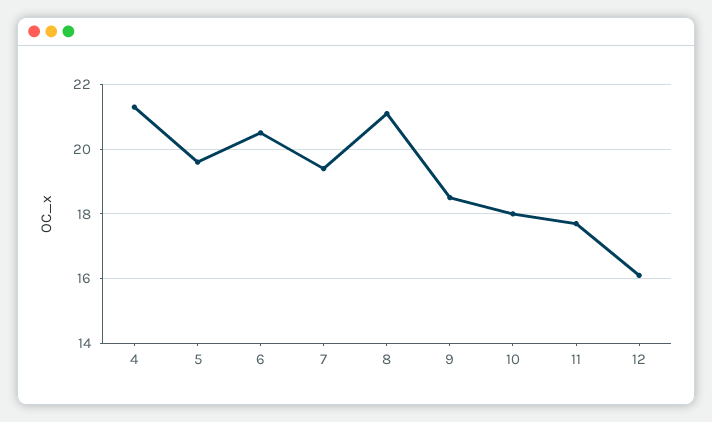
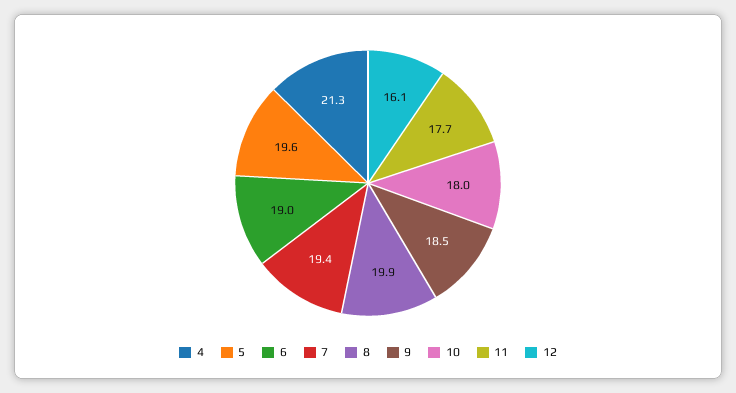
  {
    "4": 21.3,
    "5": 19.6,
-   "6": 20.5,
+   "6": 19,
    "7": 19.4,
-   "8": 21,
+   "8": 19.9,
    "9": 18.5,
    "10": 18,
    "11": 17.7,
    "12": 16.1
  }

